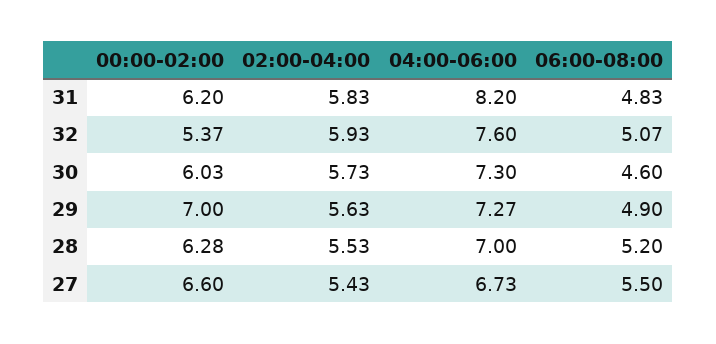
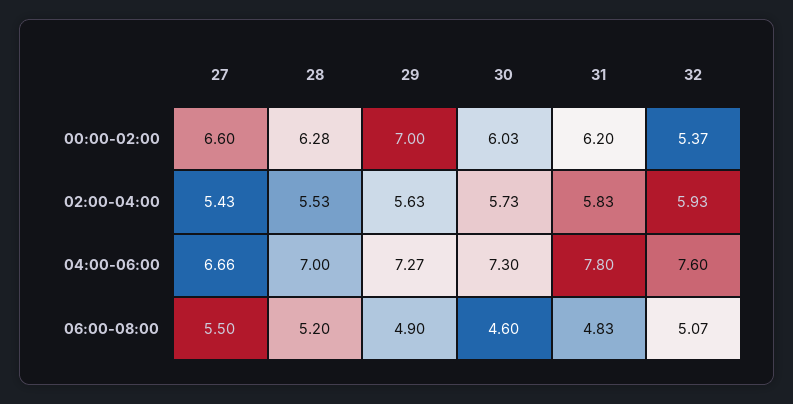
  {
    "00:00-02:00": {
      "31": 6.2,
      "32": 5.37,
      "30": 6.03,
      "29": 7,
      "28": 6.28,
      "27": 6.6
    },
    "02:00-04:00": {
      "31": 5.83,
      "32": 5.93,
      "30": 5.73,
      "29": 5.63,
      "28": 5.53,
      "27": 5.43
    },
    "04:00-06:00": {
-     "31": 8.2,
+     "31": 7.8,
      "32": 7.6,
      "30": 7.3,
      "29": 7.27,
      "28": 7,
-     "27": 6.73
+     "27": 6.66
    },
    "06:00-08:00": {
      "31": 4.83,
      "32": 5.07,
      "30": 4.6,
      "29": 4.9,
      "28": 5.2,
      "27": 5.5
    }
  }

